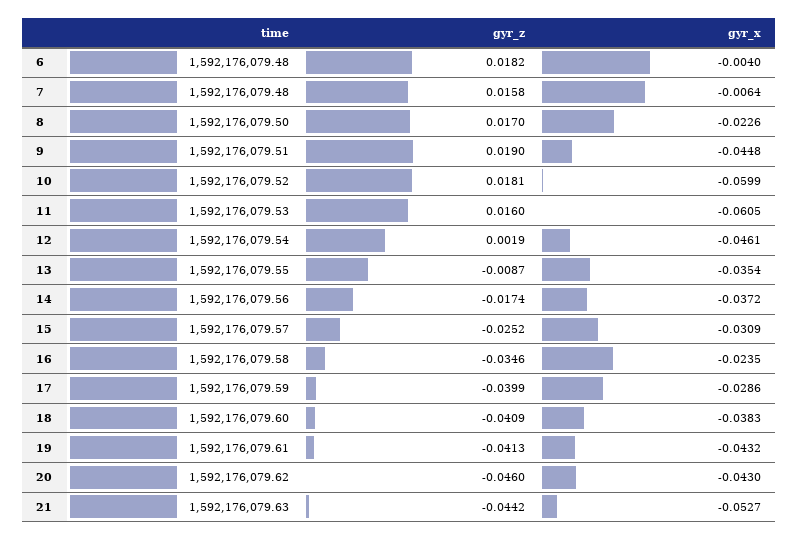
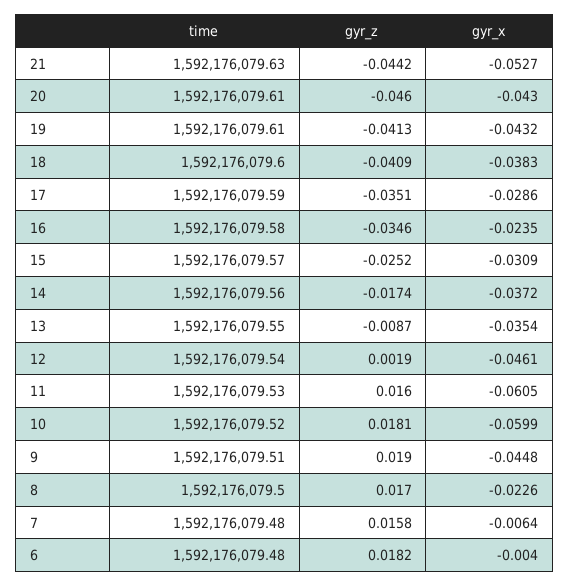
  {
    "time": {
      "6": 1592176079.48,
      "7": 1592176079.48,
      "8": 1592176079.5,
      "9": 1592176079.51,
      "10": 1592176079.52,
      "11": 1592176079.53,
      "12": 1592176079.54,
      "13": 1592176079.55,
      "14": 1592176079.56,
      "15": 1592176079.57,
      "16": 1592176079.58,
      "17": 1592176079.59,
      "18": 1592176079.6,
      "19": 1592176079.61,
-     "20": 1592176079.62,
+     "20": 1592176079.61,
      "21": 1592176079.63
    },
    "gyr_z": {
      "6": 0.0182,
      "7": 0.0158,
      "8": 0.017,
      "9": 0.019,
      "10": 0.0181,
      "11": 0.016,
      "12": 0.0019,
      "13": -0.0087,
      "14": -0.0174,
      "15": -0.0252,
      "16": -0.0346,
-     "17": -0.0399,
+     "17": -0.0351,
      "18": -0.0409,
      "19": -0.0413,
      "20": -0.046,
      "21": -0.0442
    },
    "gyr_x": {
      "6": -0.004,
      "7": -0.0064,
      "8": -0.0226,
      "9": -0.0448,
      "10": -0.0599,
      "11": -0.0605,
      "12": -0.0461,
      "13": -0.0354,
      "14": -0.0372,
      "15": -0.0309,
      "16": -0.0235,
      "17": -0.0286,
      "18": -0.0383,
      "19": -0.0432,
      "20": -0.043,
      "21": -0.0527
    }
  }

